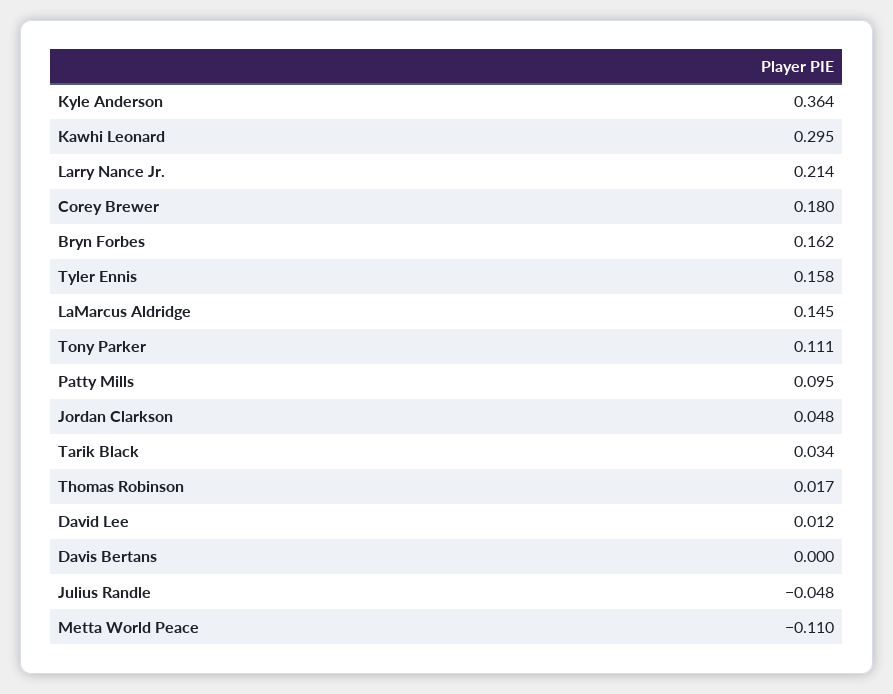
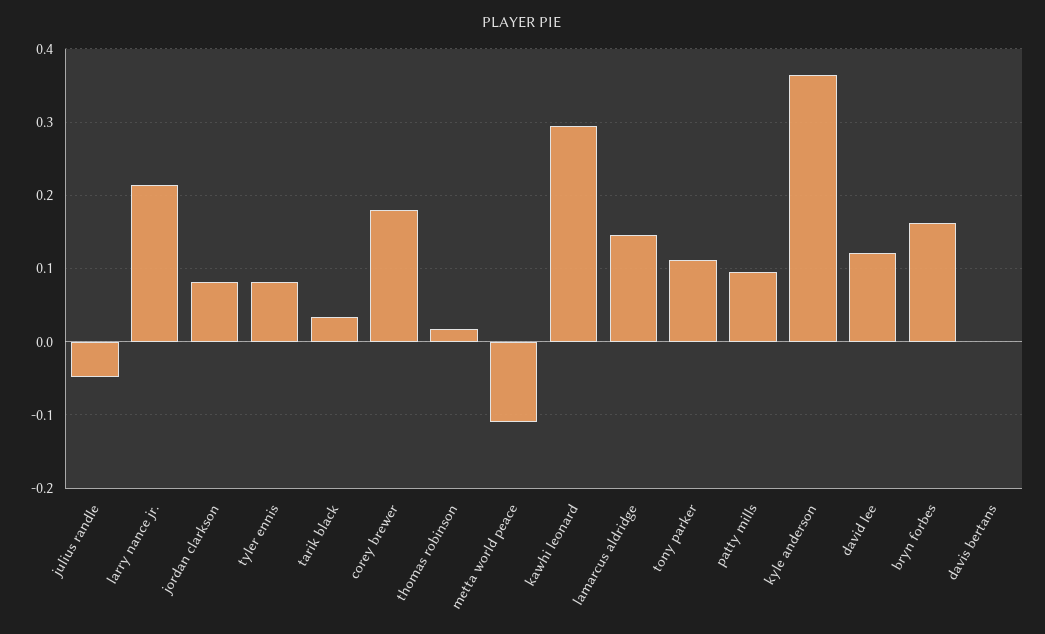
  {
    "Kyle Anderson": 0.364,
    "Kawhi Leonard": 0.295,
    "Larry Nance Jr.": 0.214,
    "Corey Brewer": 0.18,
    "Bryn Forbes": 0.162,
-   "Tyler Ennis": 0.158,
+   "Tyler Ennis": 0.08,
    "LaMarcus Aldridge": 0.145,
    "Tony Parker": 0.111,
    "Patty Mills": 0.095,
-   "Jordan Clarkson": 0.048,
+   "Jordan Clarkson": 0.08,
    "Tarik Black": 0.034,
    "Thomas Robinson": 0.017,
-   "David Lee": 0.012,
+   "David Lee": 0.12,
    "Davis Bertans": 0,
    "Julius Randle": -0.048,
    "Metta World Peace": -0.11
  }

